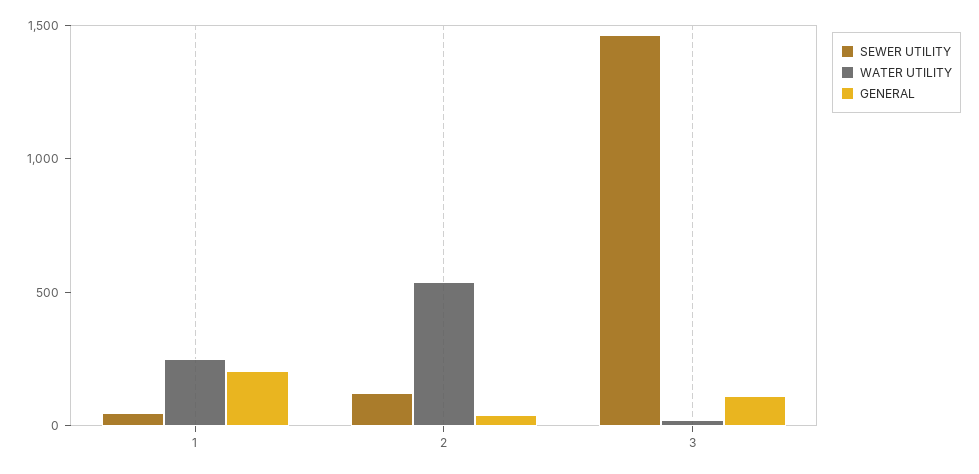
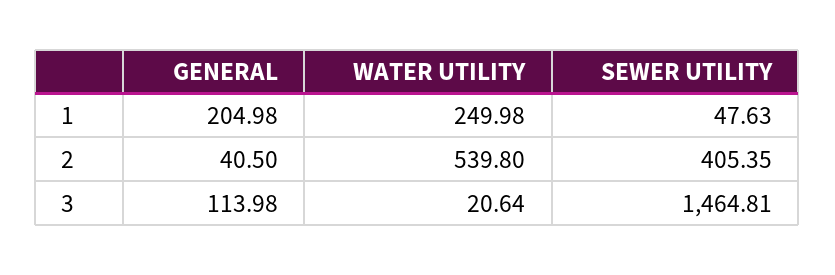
  {
    "SEWER UTILITY": {
      "1": 47.63,
-     "2": 100,
+     "2": 405.35,
      "3": 1464.81
    },
    "WATER UTILITY": {
      "1": 249.98,
      "2": 539.8,
      "3": 20.64
    },
    "GENERAL": {
      "1": 204.98,
      "2": 40.5,
      "3": 113.98
    }
  }

